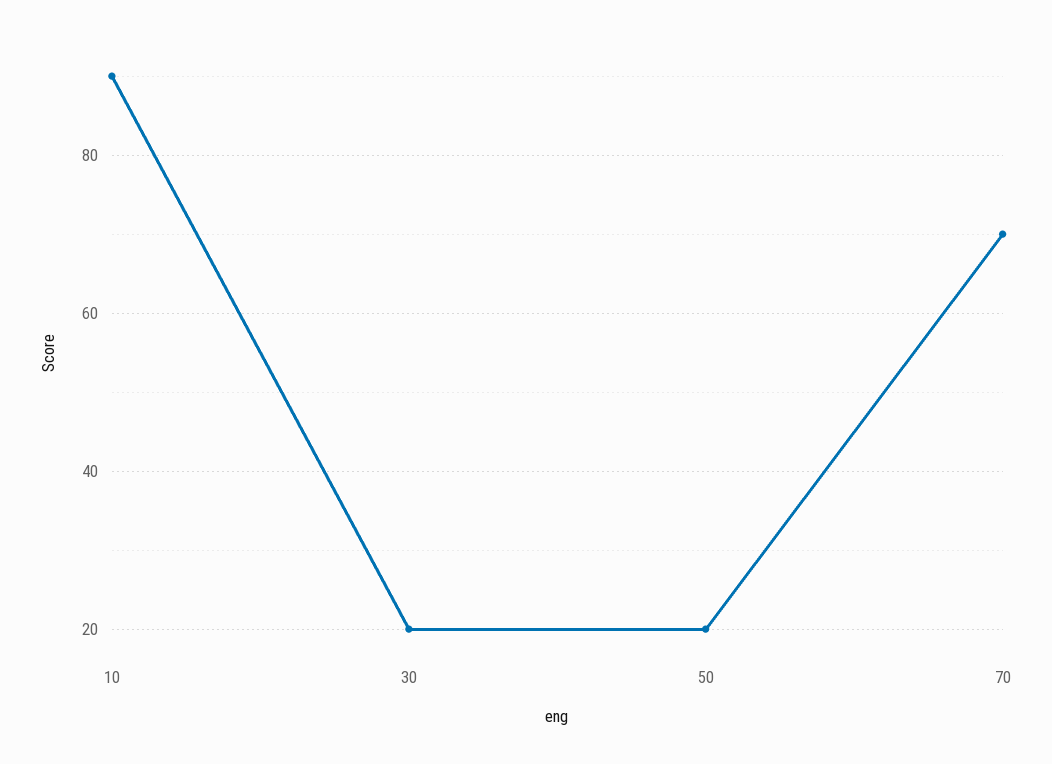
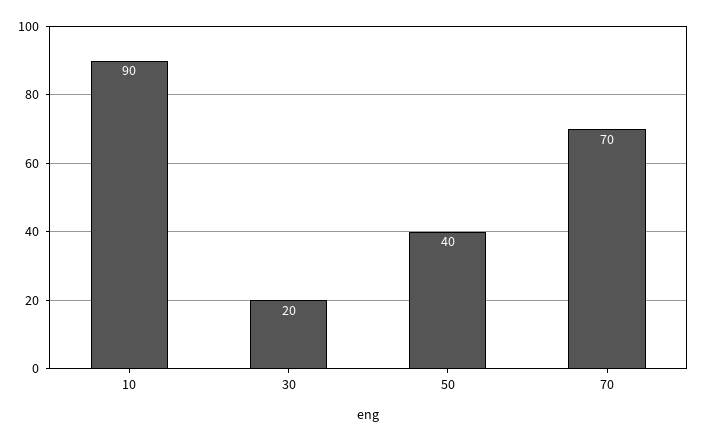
  {
    "10": 90,
    "30": 20,
-   "50": 20,
+   "50": 40,
    "70": 70
  }

